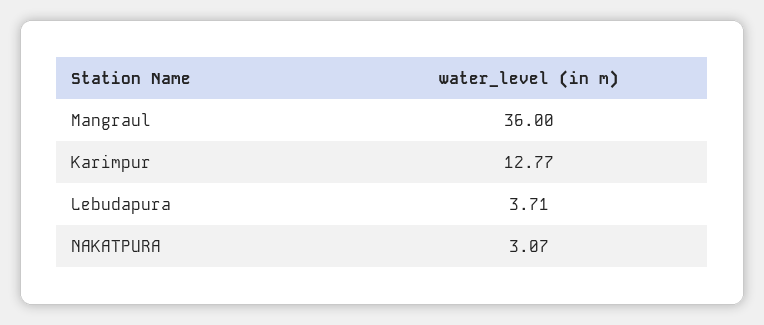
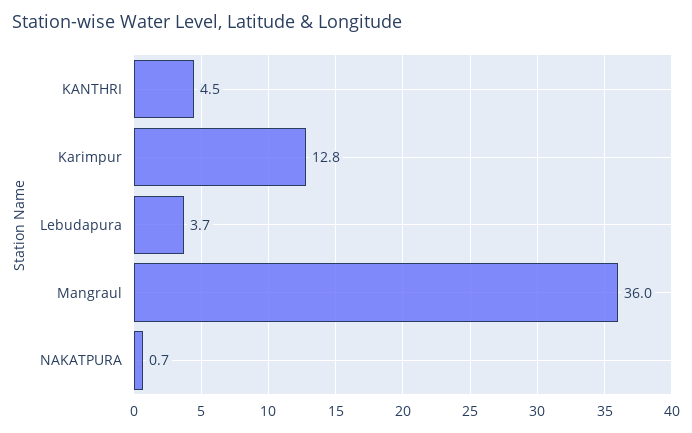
  {
    "Mangraul": 36,
    "Karimpur": 12.77,
    "Lebudapura": 3.71,
-   "NAKATPURA": 3.07
+   "NAKATPURA": 0.7,
+   "KANTHRI": 4.5
  }

